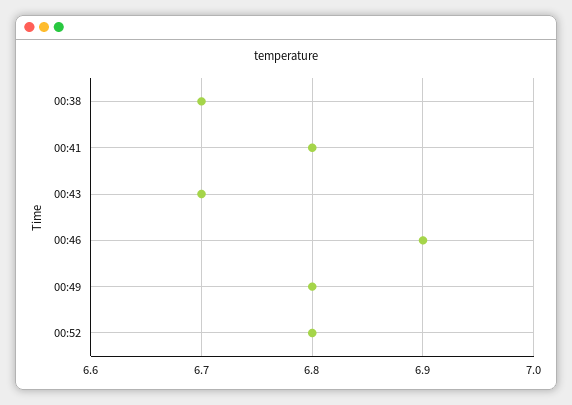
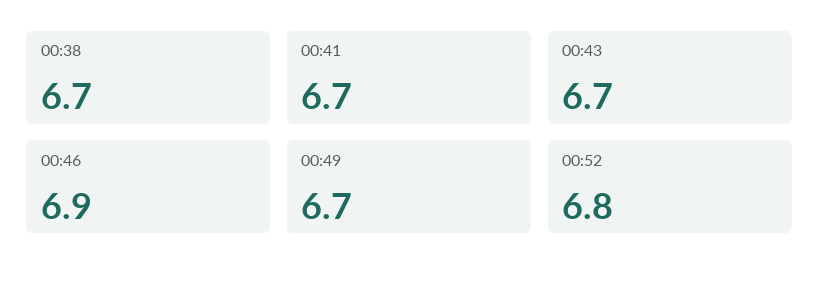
  {
    "00:38": 6.7,
-   "00:41": 6.8,
+   "00:41": 6.7,
    "00:43": 6.7,
    "00:46": 6.9,
-   "00:49": 6.8,
+   "00:49": 6.7,
    "00:52": 6.8
  }

